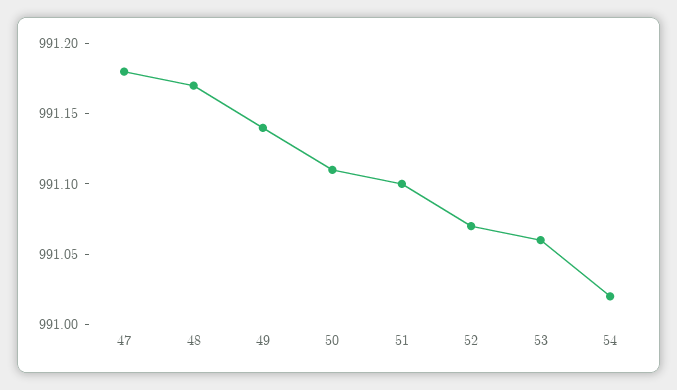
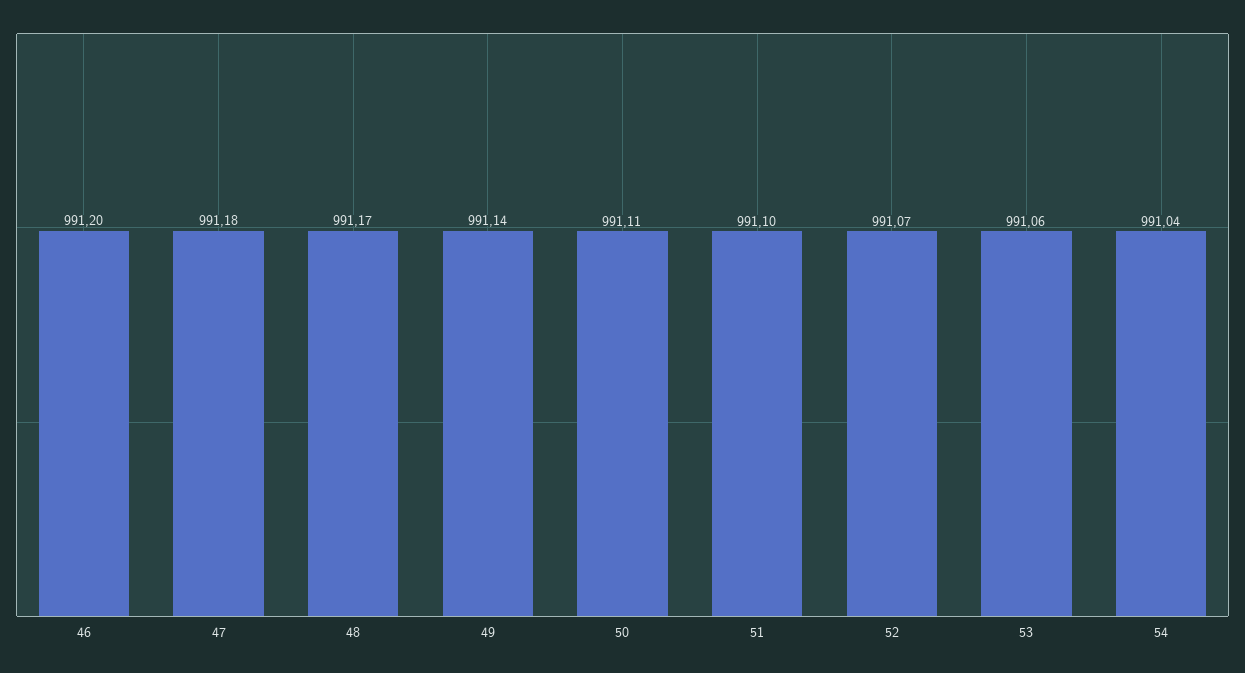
  {
    "47": 991.18,
    "48": 991.17,
    "49": 991.14,
    "50": 991.11,
    "51": 991.1,
    "52": 991.07,
    "53": 991.06,
-   "54": 991.02
+   "54": 991.04,
+   "46": 991.2
  }

